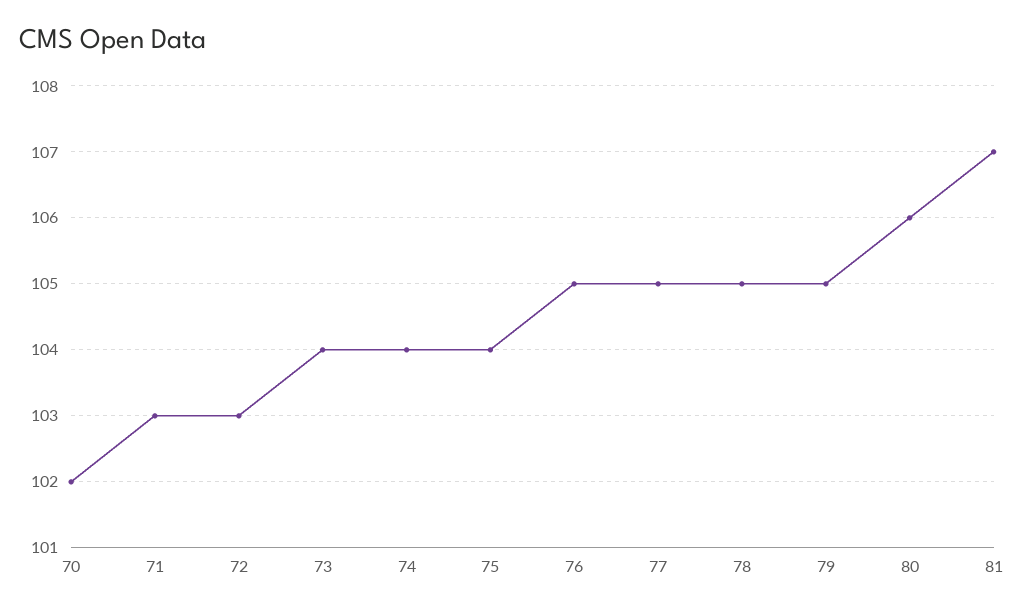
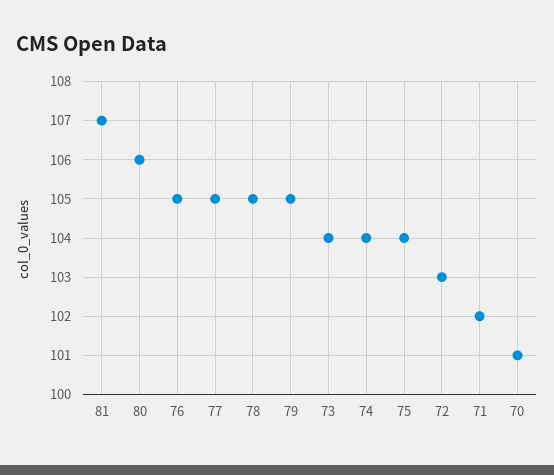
  {
-   "70": 102,
+   "70": 101,
-   "71": 103,
+   "71": 102,
    "72": 103,
    "73": 104,
    "74": 104,
    "75": 104,
    "76": 105,
    "77": 105,
    "78": 105,
    "79": 105,
    "80": 106,
    "81": 107
  }

